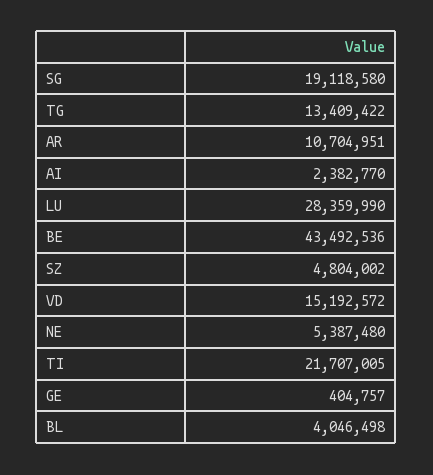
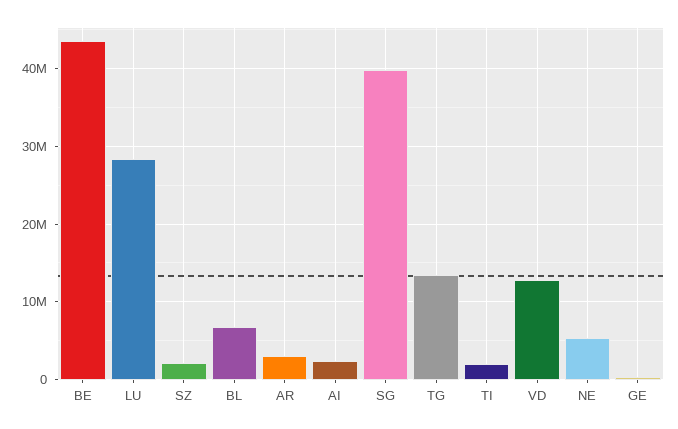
  {
-   "SG": 19118580,
+   "SG": 40000000,
    "TG": 13409422,
-   "AR": 10704951,
+   "AR": 3000000,
    "AI": 2382770,
    "LU": 28359990,
    "BE": 43492536,
-   "SZ": 4804002,
+   "SZ": 2000000,
-   "VD": 15192572,
+   "VD": 13000000,
    "NE": 5387480,
-   "TI": 21707005,
+   "TI": 2000000,
    "GE": 404757,
-   "BL": 4046498
+   "BL": 7000000
  }

